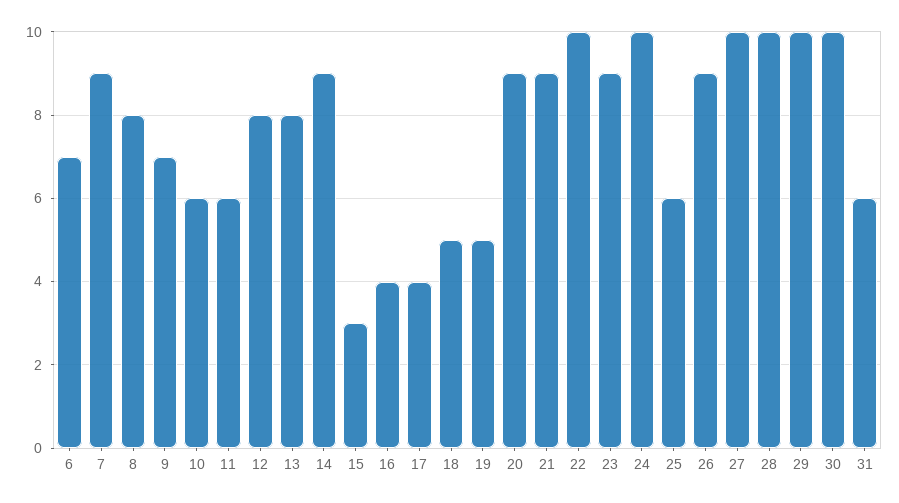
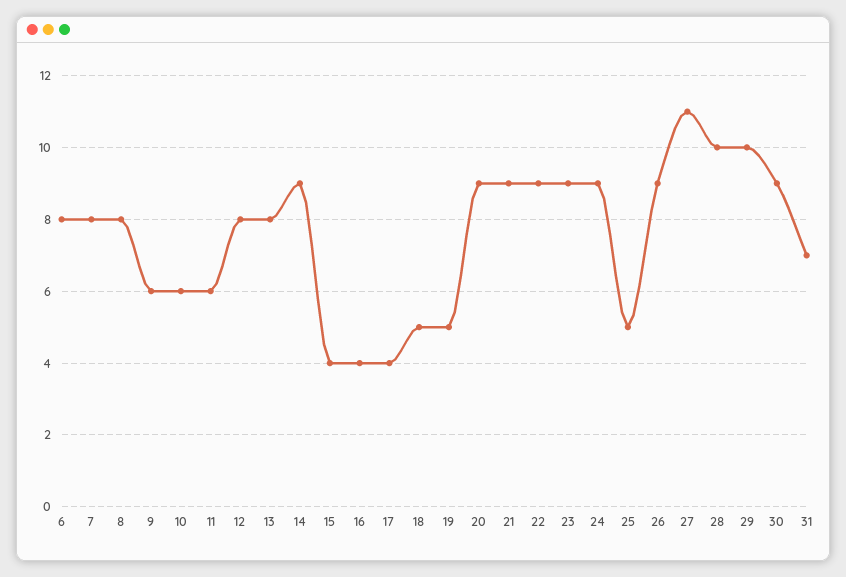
  {
-   "6": 7,
+   "6": 8,
-   "7": 9,
+   "7": 8,
    "8": 8,
-   "9": 7,
+   "9": 6,
    "10": 6,
    "11": 6,
    "12": 8,
    "13": 8,
    "14": 9,
-   "15": 3,
+   "15": 4,
    "16": 4,
    "17": 4,
    "18": 5,
    "19": 5,
    "20": 9,
    "21": 9,
-   "22": 10,
+   "22": 9,
    "23": 9,
-   "24": 10,
+   "24": 9,
-   "25": 6,
+   "25": 5,
    "26": 9,
-   "27": 10,
+   "27": 11,
    "28": 10,
    "29": 10,
-   "30": 10,
+   "30": 9,
-   "31": 6
+   "31": 7
  }

